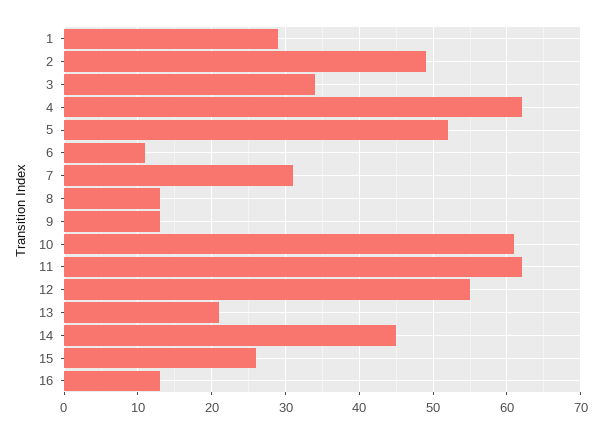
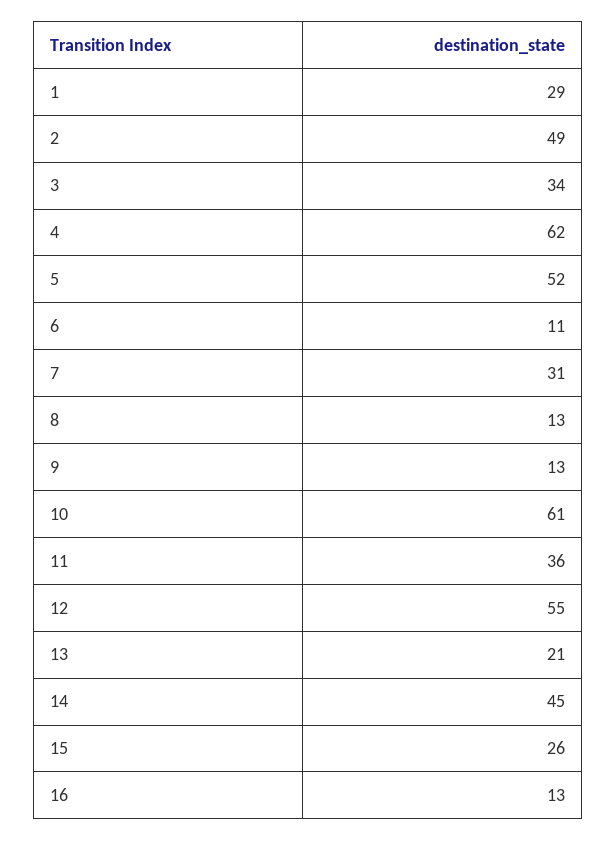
  {
    "1": 29,
    "2": 49,
    "3": 34,
    "4": 62,
    "5": 52,
    "6": 11,
    "7": 31,
    "8": 13,
    "9": 13,
    "10": 61,
-   "11": 62,
+   "11": 36,
    "12": 55,
    "13": 21,
    "14": 45,
    "15": 26,
    "16": 13
  }

